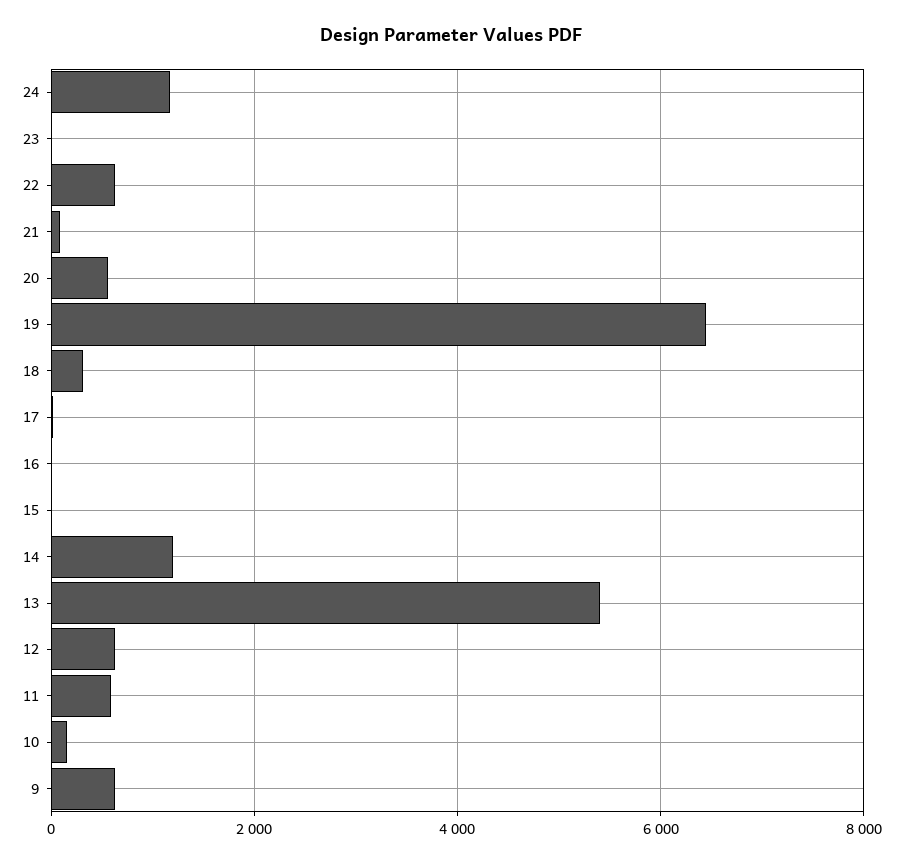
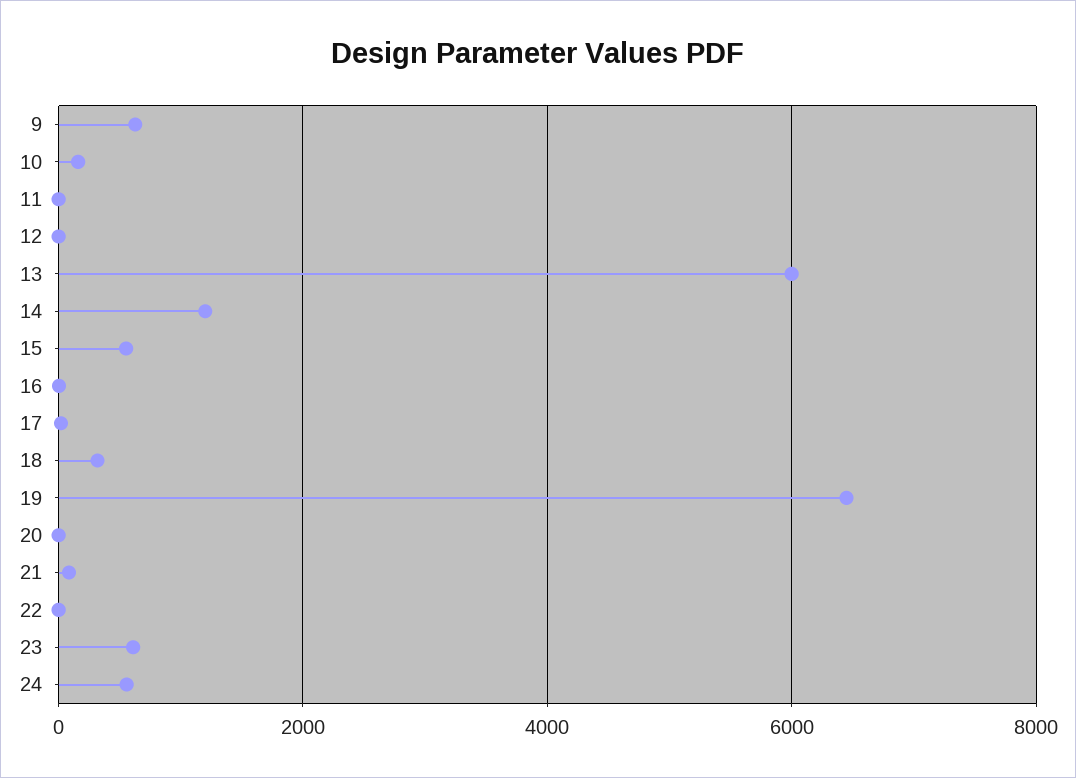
  {
-   "24": 1200,
+   "24": 600,
-   "23": 0,
+   "23": 600,
-   "22": 600,
+   "22": 0,
    "21": 0,
-   "20": 600,
+   "20": 0,
    "19": 6400,
    "18": 400,
    "17": 0,
    "16": 0,
-   "15": 0,
+   "15": 600,
    "14": 1200,
-   "13": 5400,
+   "13": 6000,
-   "12": 600,
+   "12": 0,
-   "11": 600,
+   "11": 0,
    "10": 200,
    "9": 600
  }

